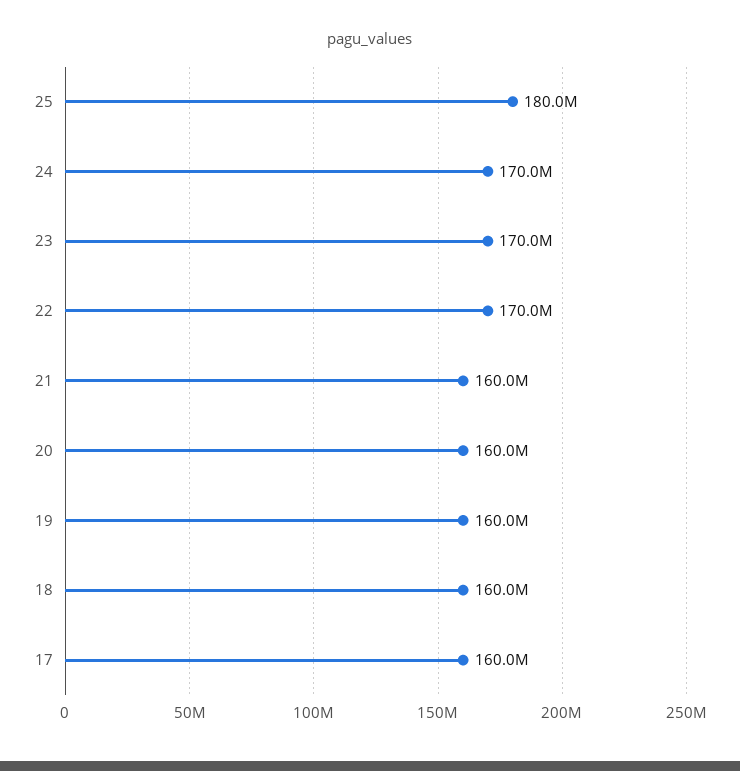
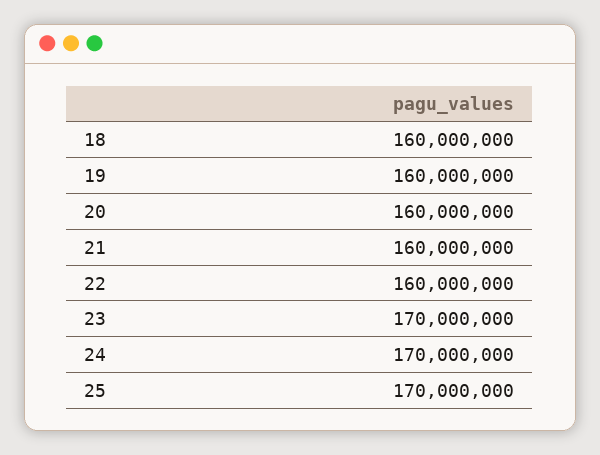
  {
-   "25": 180000000,
+   "25": 170000000,
    "24": 170000000,
    "23": 170000000,
-   "22": 170000000,
+   "22": 160000000,
    "21": 160000000,
    "20": 160000000,
    "19": 160000000,
-   "18": 160000000,
+   "18": 160000000
-   "17": 160000000
  }

